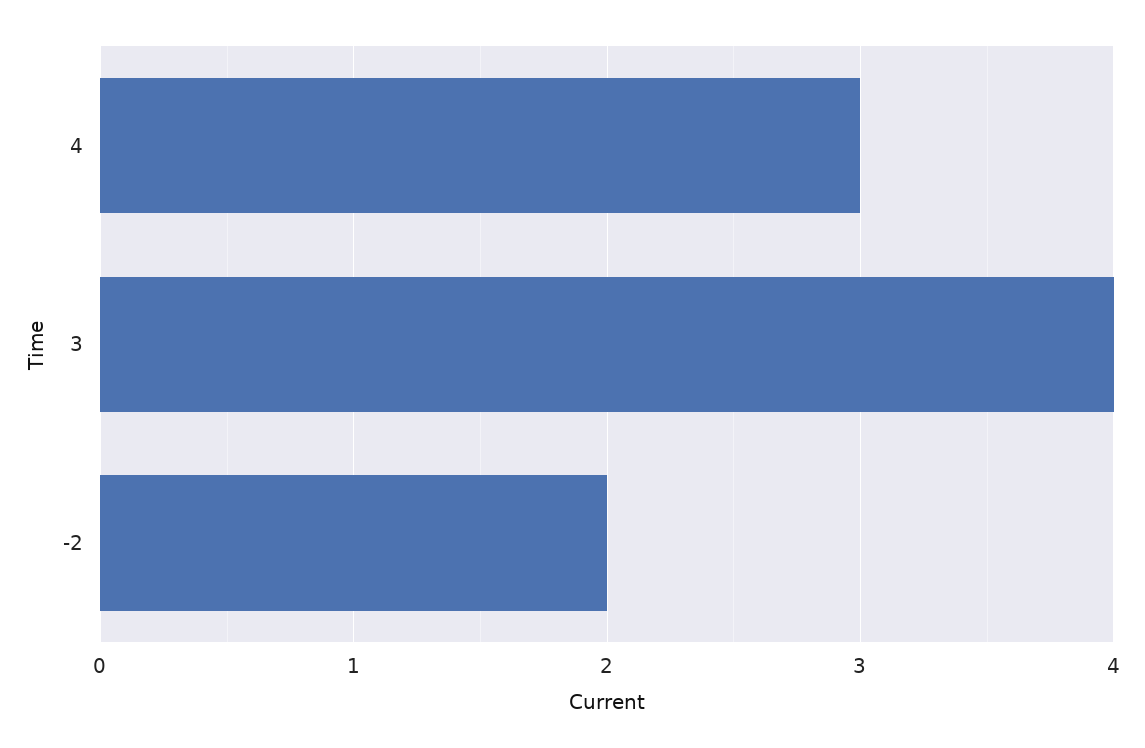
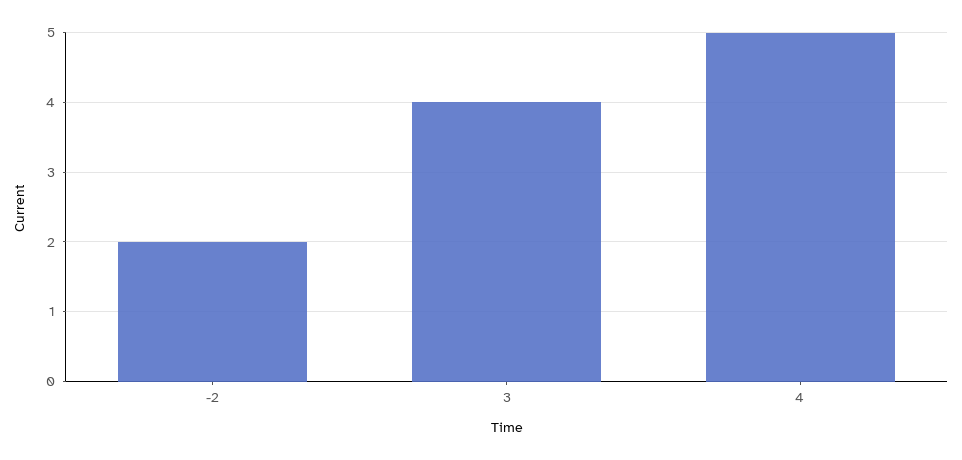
  {
-   "4": 3,
+   "4": 5,
    "3": 4,
    "-2": 2
  }

